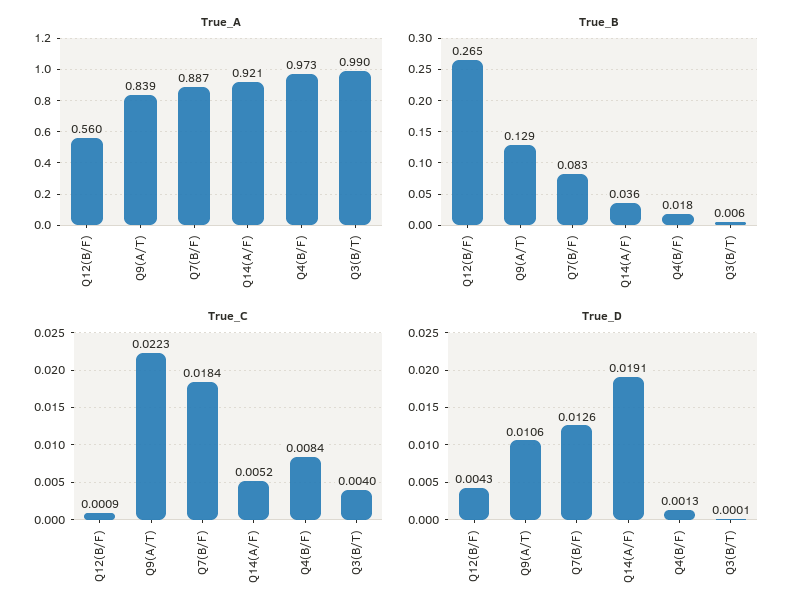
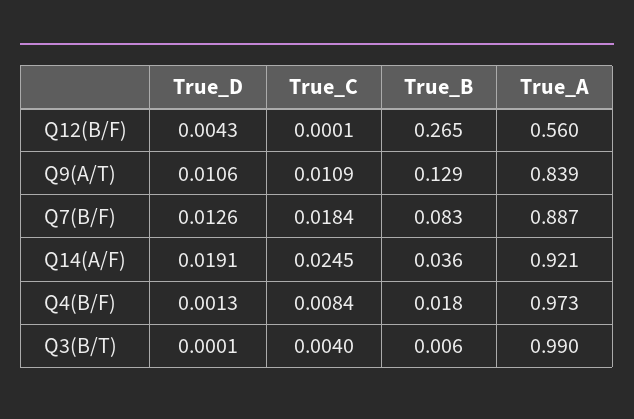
  {
    "True_A": {
      "Q12(B/F)": 0.56,
      "Q9(A/T)": 0.839,
      "Q7(B/F)": 0.887,
      "Q14(A/F)": 0.921,
      "Q4(B/F)": 0.973,
      "Q3(B/T)": 0.99
    },
    "True_B": {
      "Q12(B/F)": 0.265,
      "Q9(A/T)": 0.129,
      "Q7(B/F)": 0.083,
      "Q14(A/F)": 0.036,
      "Q4(B/F)": 0.018,
      "Q3(B/T)": 0.006
    },
    "True_C": {
-     "Q12(B/F)": 0.0009,
+     "Q12(B/F)": 0.0001,
-     "Q9(A/T)": 0.0223,
+     "Q9(A/T)": 0.0109,
      "Q7(B/F)": 0.0184,
-     "Q14(A/F)": 0.0052,
+     "Q14(A/F)": 0.0245,
      "Q4(B/F)": 0.0084,
      "Q3(B/T)": 0.004
    },
    "True_D": {
      "Q12(B/F)": 0.0043,
      "Q9(A/T)": 0.0106,
      "Q7(B/F)": 0.0126,
      "Q14(A/F)": 0.0191,
      "Q4(B/F)": 0.0013,
      "Q3(B/T)": 0.0001
    }
  }

